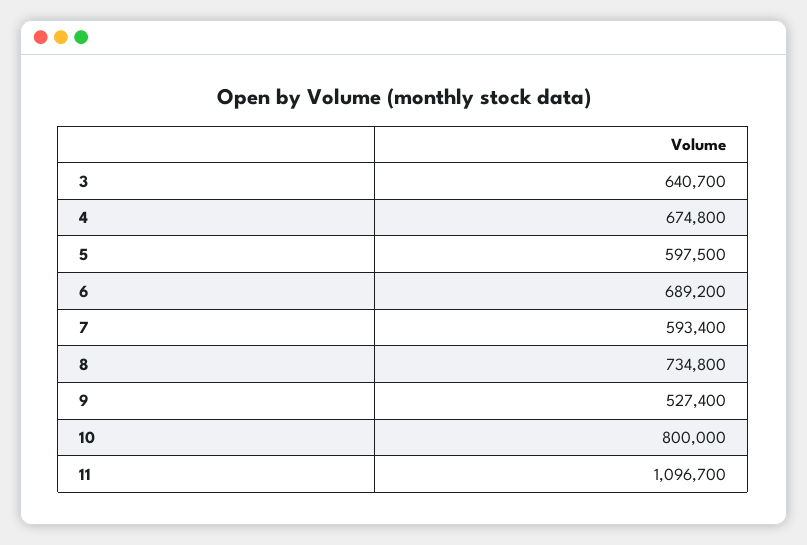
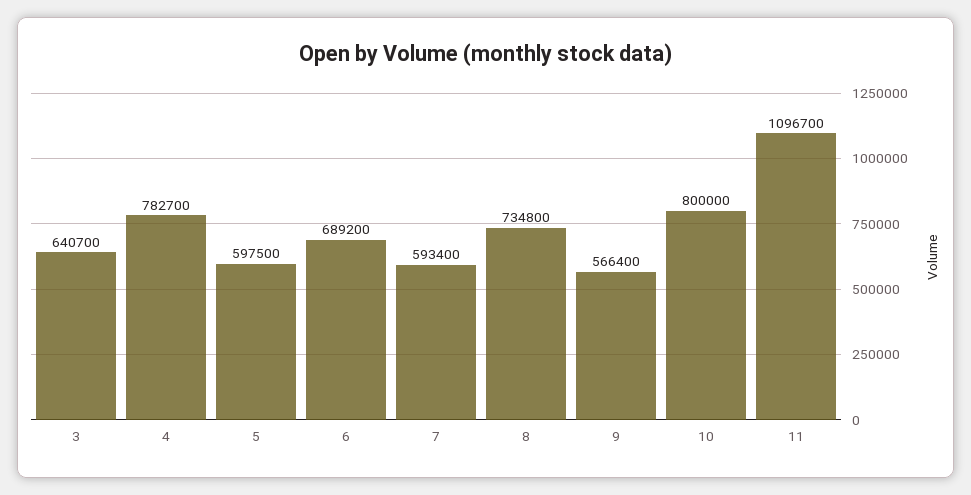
  {
    "3": 640700,
-   "4": 674800,
+   "4": 782700,
    "5": 597500,
    "6": 689200,
    "7": 593400,
    "8": 734800,
-   "9": 527400,
+   "9": 566400,
    "10": 800000,
    "11": 1096700
  }

